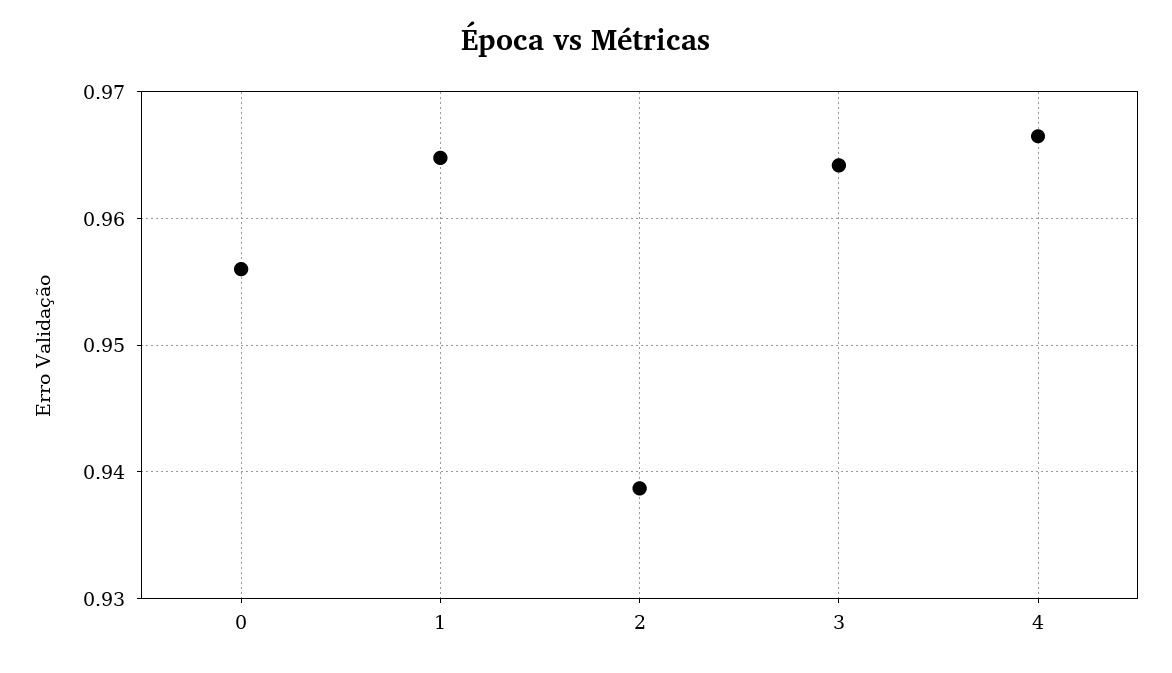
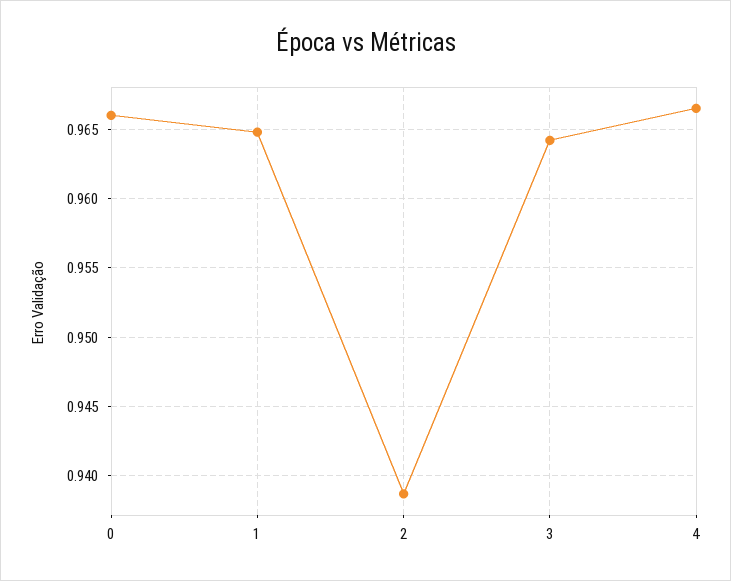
  {
-   "0": 0.956,
+   "0": 0.966,
    "1": 0.965,
    "2": 0.9385,
    "3": 0.964,
    "4": 0.9665
  }

